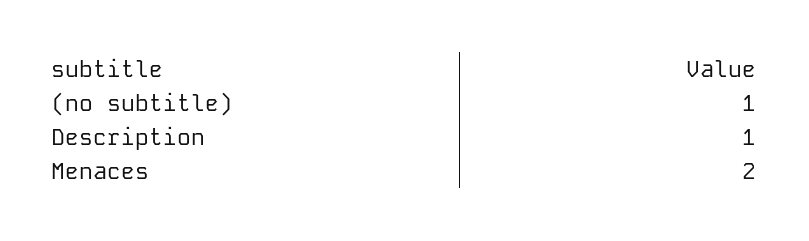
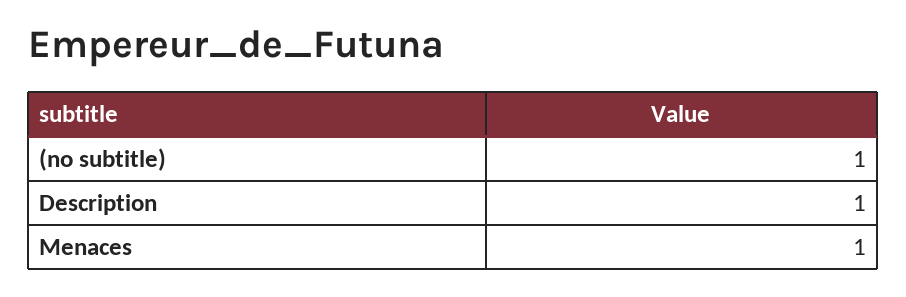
  {
    "(no subtitle)": 1,
    "Description": 1,
-   "Menaces": 2
+   "Menaces": 1
  }

